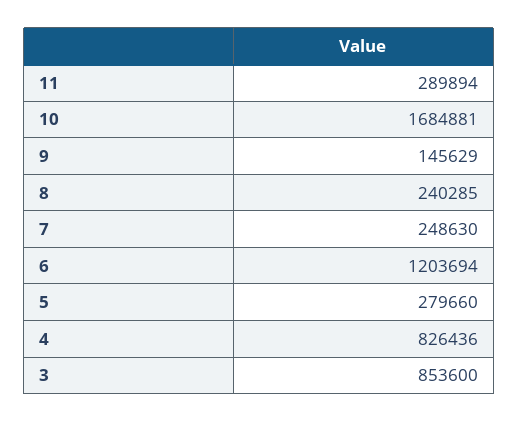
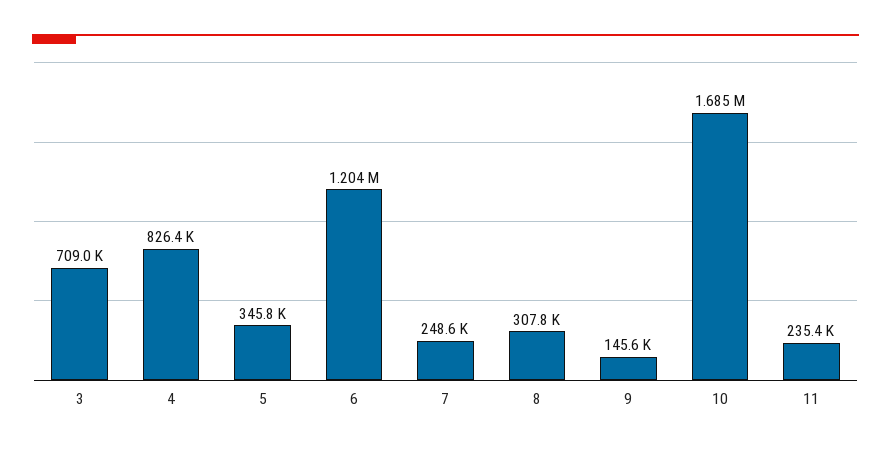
  {
-   "11": 289894,
+   "11": 235400,
    "10": 1684881,
    "9": 145629,
-   "8": 240285,
+   "8": 307800,
    "7": 248630,
    "6": 1203694,
-   "5": 279660,
+   "5": 345800,
    "4": 826436,
-   "3": 853600
+   "3": 709000
  }

